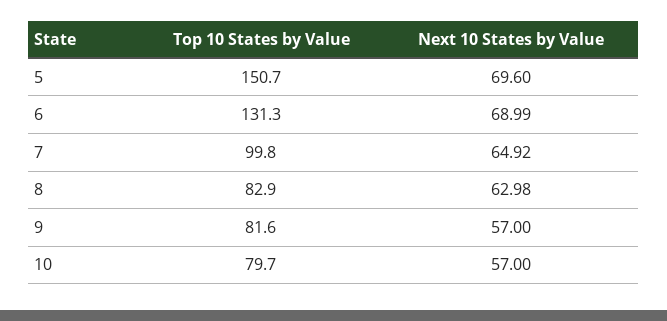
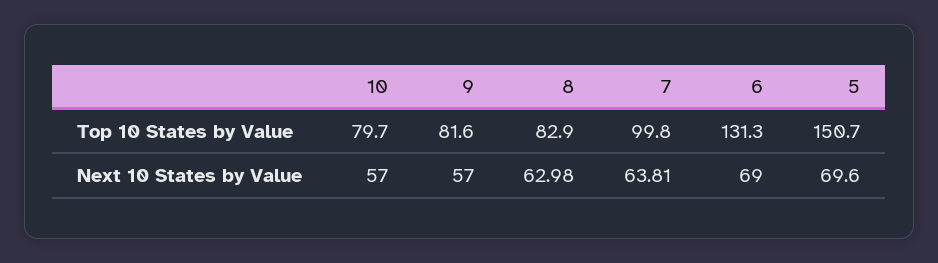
  {
    "Top 10 States by Value": {
      "5": 150.7,
      "6": 131.3,
      "7": 99.8,
      "8": 82.9,
      "9": 81.6,
      "10": 79.7
    },
    "Next 10 States by Value": {
      "5": 69.6,
-     "6": 68.99,
+     "6": 69,
-     "7": 64.92,
+     "7": 63.81,
      "8": 62.98,
      "9": 57,
      "10": 57
    }
  }

